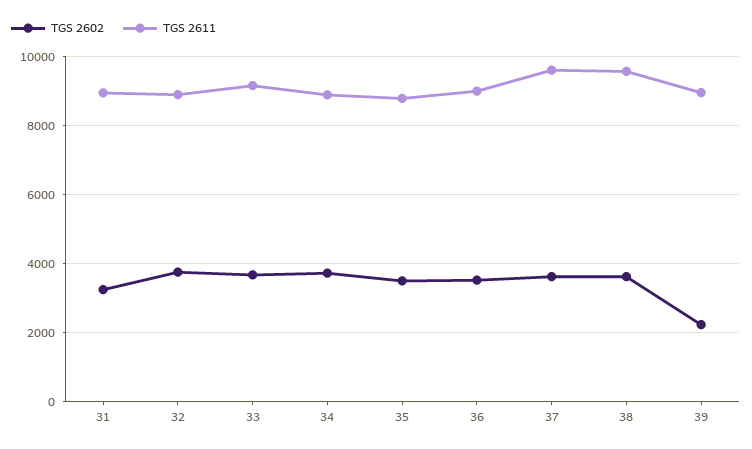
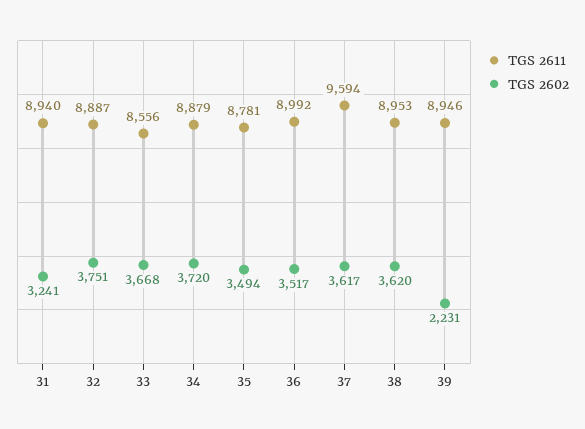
  {
    "TGS 2602": {
      "31": 3241,
      "32": 3751,
      "33": 3668,
      "34": 3720,
      "35": 3494,
      "36": 3517,
      "37": 3617,
      "38": 3620,
      "39": 2231
    },
    "TGS 2611": {
      "31": 8940,
      "32": 8887,
-     "33": 9200,
+     "33": 8556,
      "34": 8879,
      "35": 8781,
      "36": 8992,
      "37": 9594,
-     "38": 9600,
+     "38": 8953,
      "39": 8946
    }
  }

